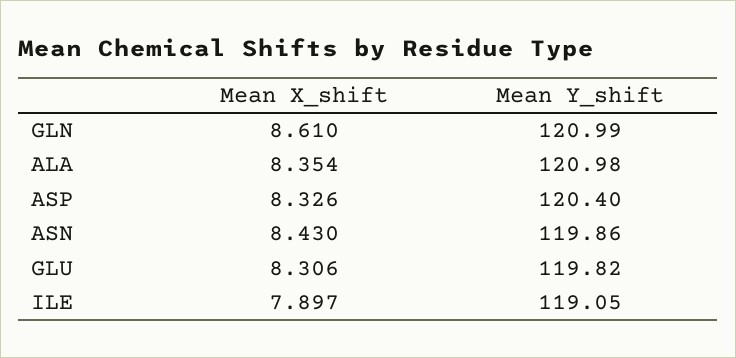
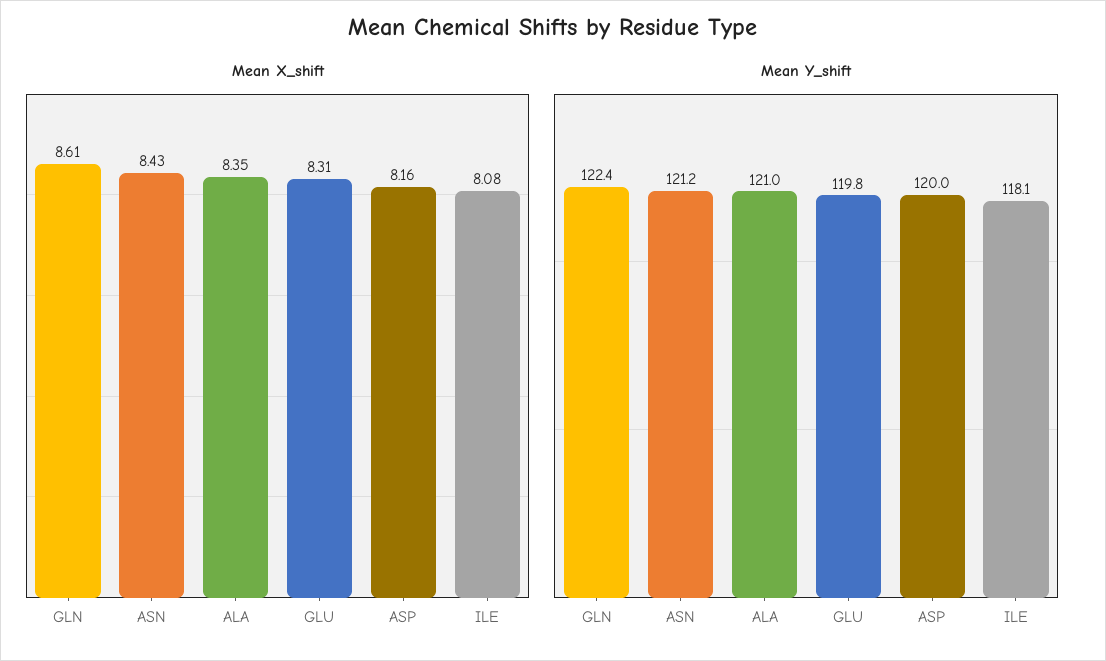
  {
    "Mean X_shift": {
      "GLN": 8.61,
      "ALA": 8.354,
-     "ASP": 8.326,
+     "ASP": 8.16,
      "ASN": 8.43,
      "GLU": 8.306,
-     "ILE": 7.897
+     "ILE": 8.08
    },
    "Mean Y_shift": {
-     "GLN": 120.99,
+     "GLN": 122.4,
      "ALA": 120.98,
-     "ASP": 120.4,
+     "ASP": 120,
-     "ASN": 119.86,
+     "ASN": 121.2,
      "GLU": 119.82,
-     "ILE": 119.05
+     "ILE": 118.1
    }
  }

